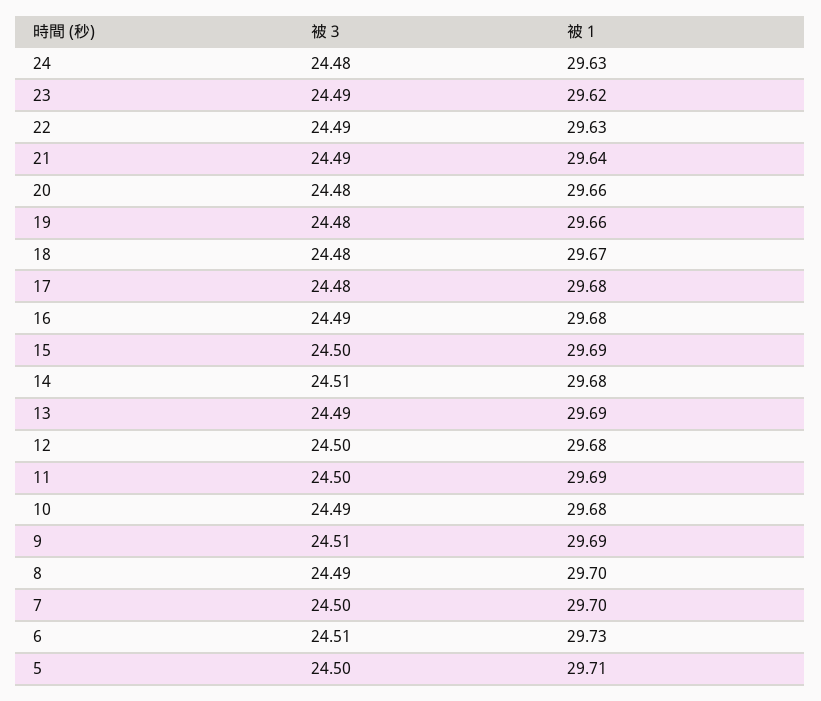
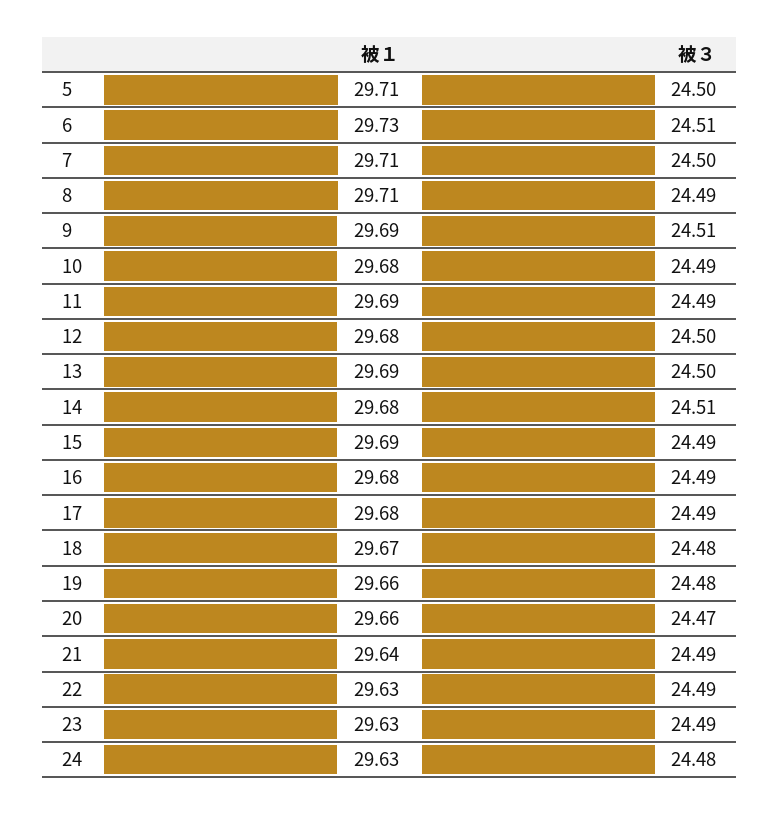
  {
    "被３": {
      "24": 24.48,
      "23": 24.49,
      "22": 24.49,
      "21": 24.49,
-     "20": 24.48,
+     "20": 24.47,
      "19": 24.48,
      "18": 24.48,
-     "17": 24.48,
+     "17": 24.49,
      "16": 24.49,
-     "15": 24.5,
+     "15": 24.49,
      "14": 24.51,
-     "13": 24.49,
+     "13": 24.5,
      "12": 24.5,
-     "11": 24.5,
+     "11": 24.49,
      "10": 24.49,
      "9": 24.51,
      "8": 24.49,
      "7": 24.5,
      "6": 24.51,
      "5": 24.5
    },
    "被１": {
      "24": 29.63,
-     "23": 29.62,
+     "23": 29.63,
      "22": 29.63,
      "21": 29.64,
      "20": 29.66,
      "19": 29.66,
      "18": 29.67,
      "17": 29.68,
      "16": 29.68,
      "15": 29.69,
      "14": 29.68,
      "13": 29.69,
      "12": 29.68,
      "11": 29.69,
      "10": 29.68,
      "9": 29.69,
-     "8": 29.7,
+     "8": 29.71,
-     "7": 29.7,
+     "7": 29.71,
      "6": 29.73,
      "5": 29.71
    }
  }

